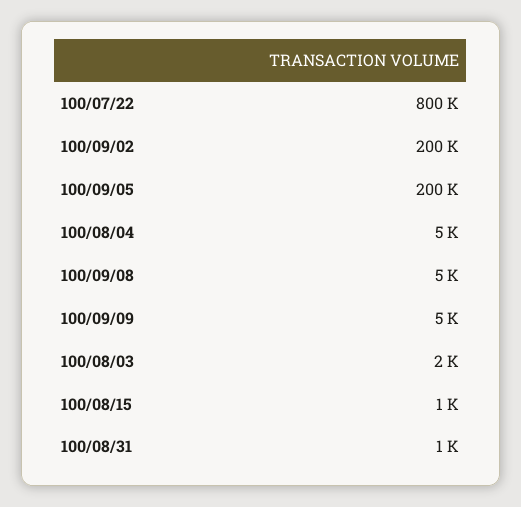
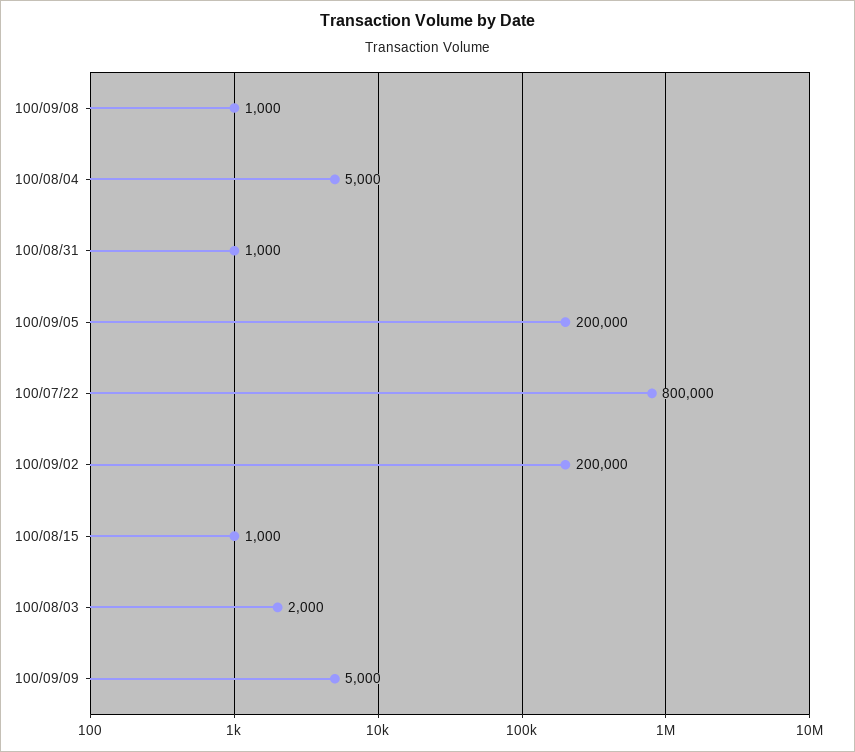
  {
    "100/07/22": 800000,
    "100/09/02": 200000,
    "100/09/05": 200000,
    "100/08/04": 5000,
-   "100/09/08": 5000,
+   "100/09/08": 1000,
    "100/09/09": 5000,
    "100/08/03": 2000,
    "100/08/15": 1000,
    "100/08/31": 1000
  }

